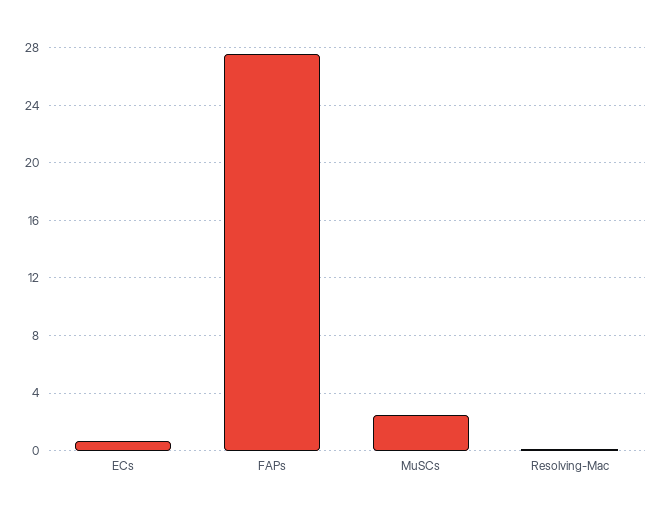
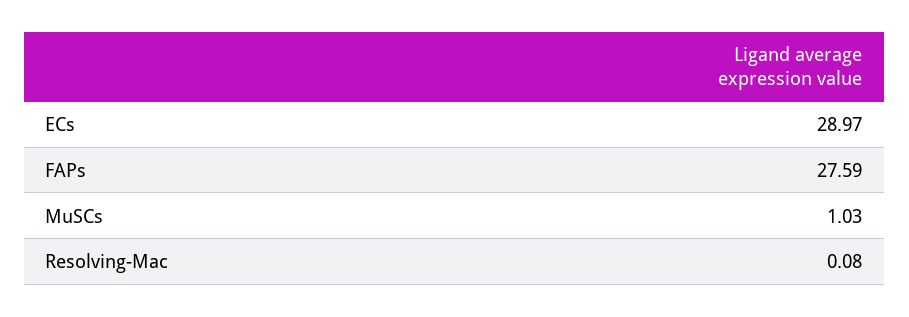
  {
-   "ECs": 0.5,
+   "ECs": 28.97,
    "FAPs": 27.59,
-   "MuSCs": 2.5,
+   "MuSCs": 1.03,
    "Resolving-Mac": 0.08
  }

